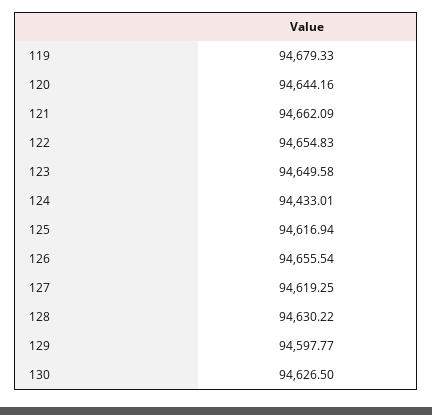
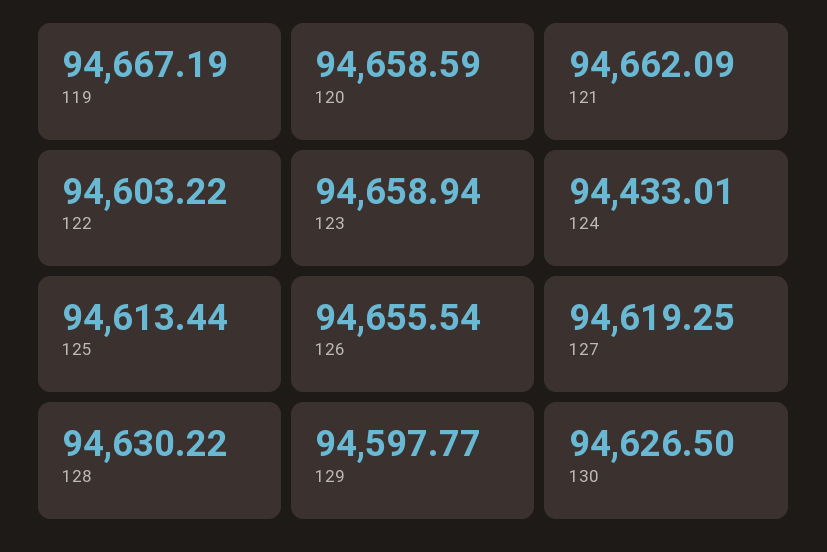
  {
-   "119": 94679.33,
+   "119": 94667.19,
-   "120": 94644.16,
+   "120": 94658.59,
    "121": 94662.09,
-   "122": 94654.83,
+   "122": 94603.22,
-   "123": 94649.58,
+   "123": 94658.94,
    "124": 94433.01,
-   "125": 94616.94,
+   "125": 94613.44,
    "126": 94655.54,
    "127": 94619.25,
    "128": 94630.22,
    "129": 94597.77,
    "130": 94626.5
  }

